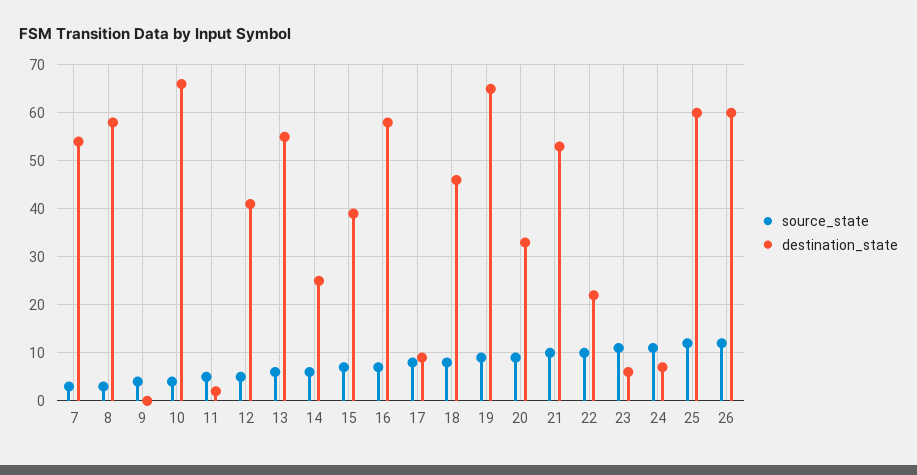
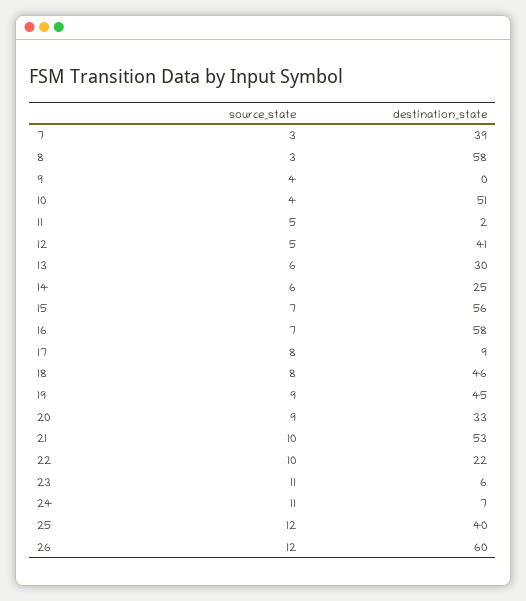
  {
    "source_state": {
      "7": 3,
      "8": 3,
      "9": 4,
      "10": 4,
      "11": 5,
      "12": 5,
      "13": 6,
      "14": 6,
      "15": 7,
      "16": 7,
      "17": 8,
      "18": 8,
      "19": 9,
      "20": 9,
      "21": 10,
      "22": 10,
      "23": 11,
      "24": 11,
      "25": 12,
      "26": 12
    },
    "destination_state": {
-     "7": 55,
+     "7": 39,
      "8": 58,
      "9": 0,
-     "10": 65,
+     "10": 51,
      "11": 2,
      "12": 41,
-     "13": 55,
+     "13": 30,
      "14": 25,
-     "15": 40,
+     "15": 56,
      "16": 58,
      "17": 9,
      "18": 46,
-     "19": 65,
+     "19": 45,
      "20": 33,
      "21": 53,
      "22": 22,
      "23": 6,
      "24": 7,
-     "25": 60,
+     "25": 40,
      "26": 60
    }
  }

